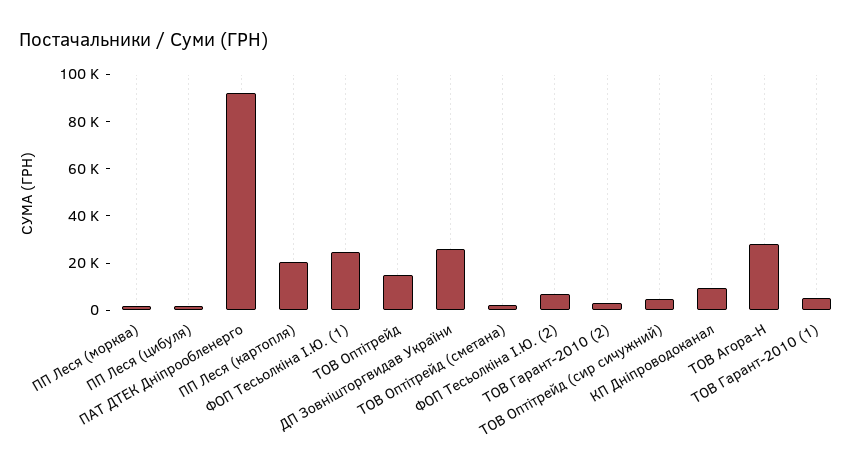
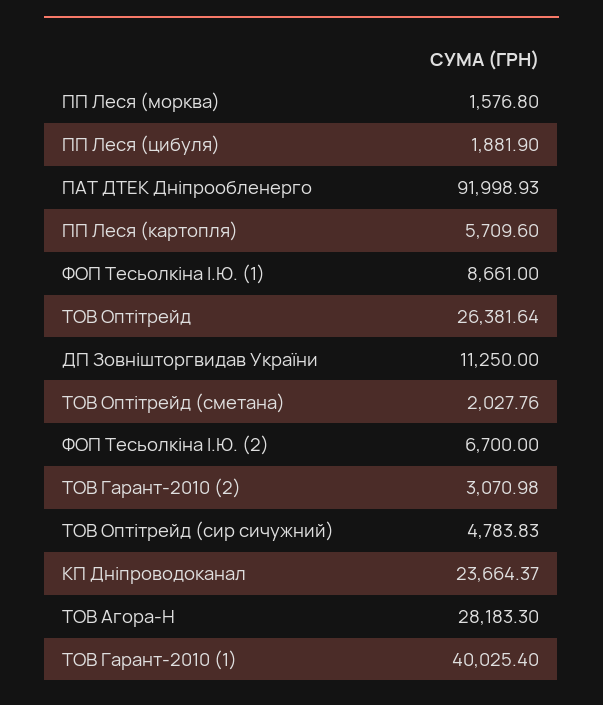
  {
    "ПП Леся (морква)": 1576.8,
    "ПП Леся (цибуля)": 1881.9,
    "ПАТ ДТЕК Дніпрообленерго": 91998.93,
-   "ПП Леся (картопля)": 20000,
+   "ПП Леся (картопля)": 5709.6,
-   "ФОП Тесьолкіна І.Ю. (1)": 25000,
+   "ФОП Тесьолкіна І.Ю. (1)": 8661,
-   "ТОВ Оптітрейд": 15000,
+   "ТОВ Оптітрейд": 26381.64,
-   "ДП Зовнішторгвидав України": 25000,
+   "ДП Зовнішторгвидав України": 11250,
    "ТОВ Оптітрейд (сметана)": 2027.76,
    "ФОП Тесьолкіна І.Ю. (2)": 6700,
    "ТОВ Гарант-2010 (2)": 3070.98,
    "ТОВ Оптітрейд (сир сичужний)": 4783.83,
-   "КП Дніпроводоканал": 10000,
+   "КП Дніпроводоканал": 23664.37,
    "ТОВ Агора-Н": 28183.3,
-   "ТОВ Гарант-2010 (1)": 5000
+   "ТОВ Гарант-2010 (1)": 40025.4
  }

